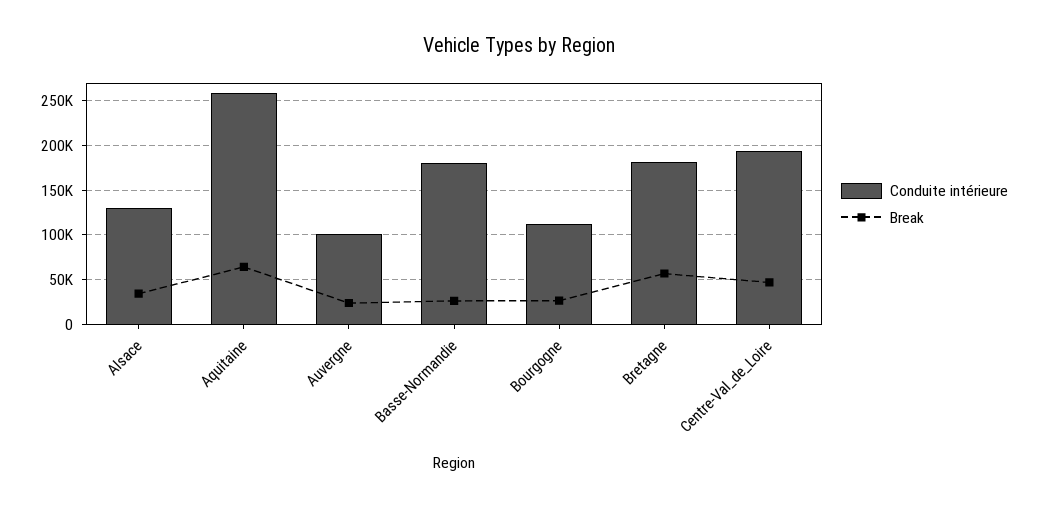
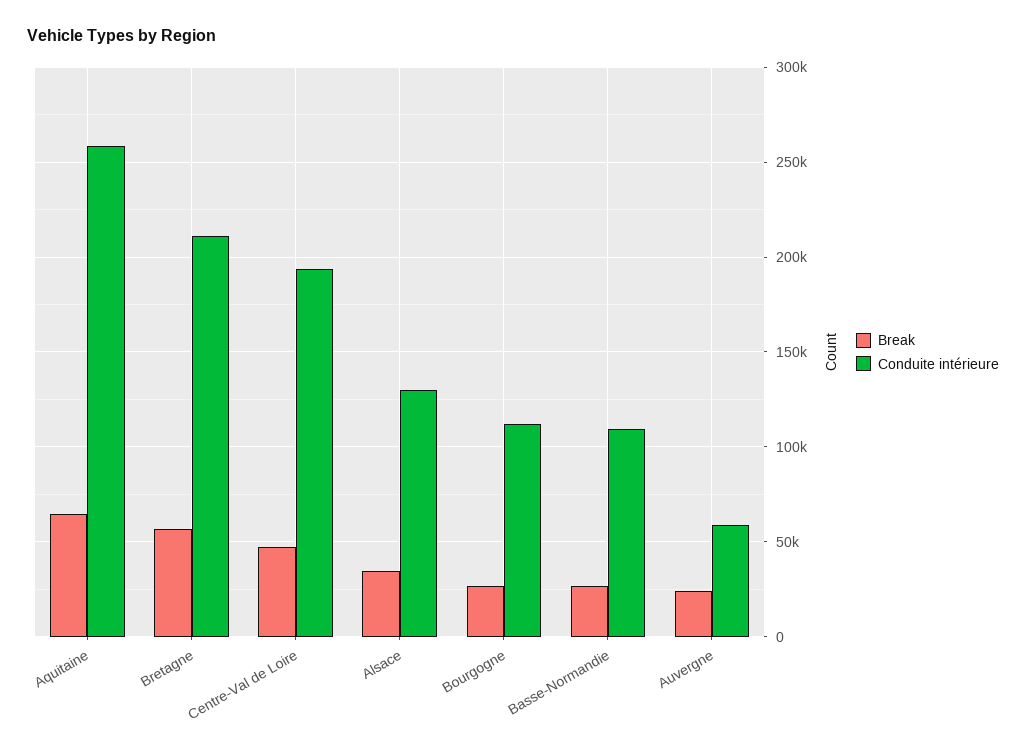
  {
    "Conduite intérieure": {
      "Alsace": 130000,
      "Aquitaine": 260000,
-     "Auvergne": 100000,
+     "Auvergne": 60000,
-     "Basse-Normandie": 180000,
+     "Basse-Normandie": 110000,
      "Bourgogne": 110000,
-     "Bretagne": 180000,
+     "Bretagne": 210000,
      "Centre-Val_de_Loire": 195000
    },
    "Break": {
      "Alsace": 35000,
      "Aquitaine": 65000,
      "Auvergne": 25000,
      "Basse-Normandie": 25000,
      "Bourgogne": 25000,
      "Bretagne": 55000,
      "Centre-Val_de_Loire": 45000
    }
  }

